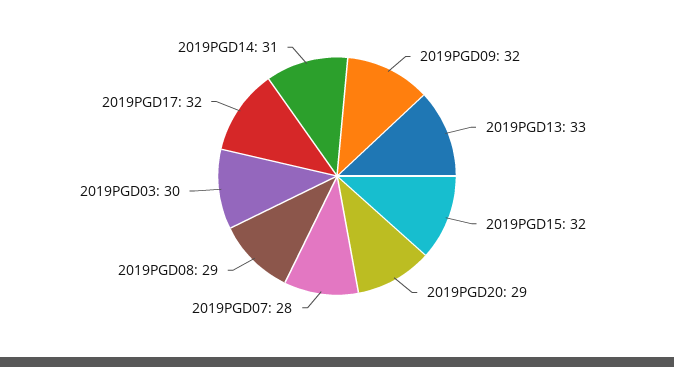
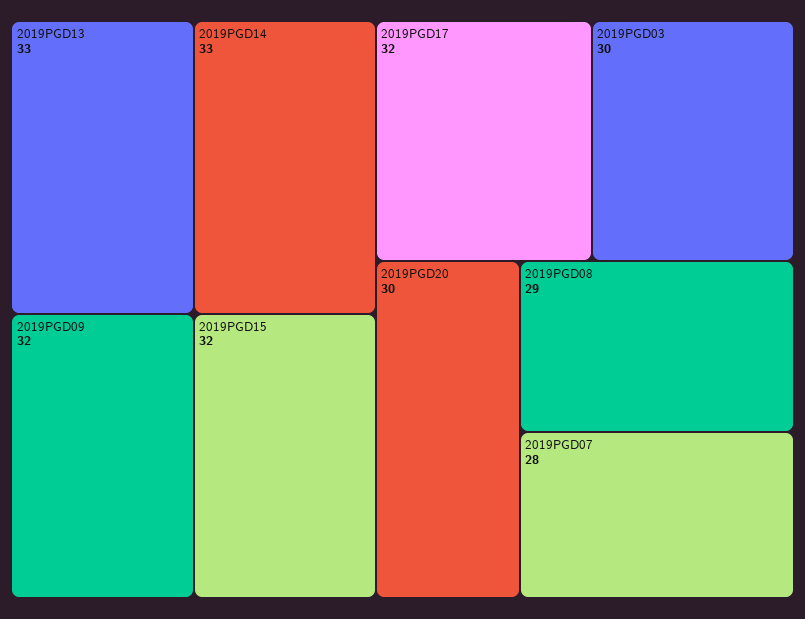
  {
    "2019PGD09": 32,
    "2019PGD13": 33,
    "2019PGD15": 32,
-   "2019PGD20": 29,
+   "2019PGD20": 30,
    "2019PGD07": 28,
    "2019PGD08": 29,
    "2019PGD03": 30,
    "2019PGD17": 32,
-   "2019PGD14": 31
+   "2019PGD14": 33
  }

